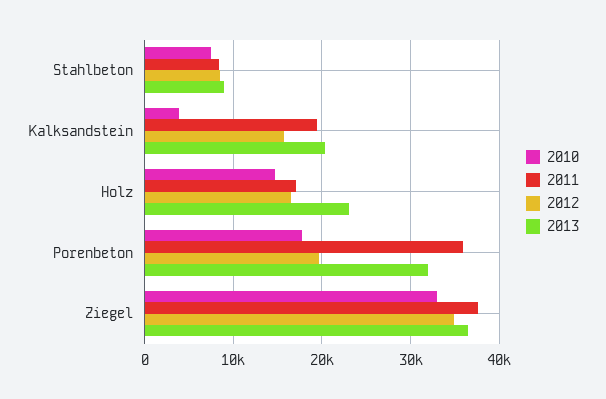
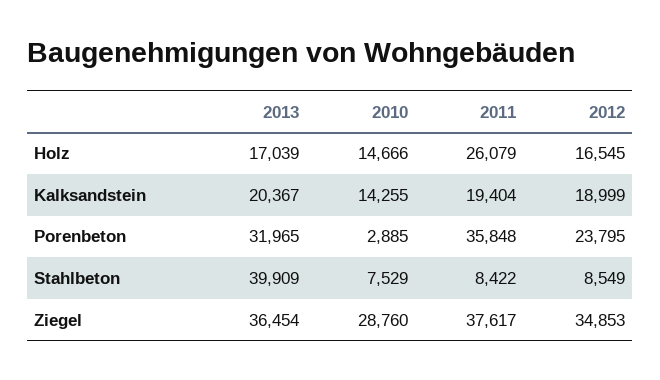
  {
    "2010": {
      "Stahlbeton": 7529,
-     "Kalksandstein": 4000,
+     "Kalksandstein": 14255,
      "Holz": 14666,
-     "Porenbeton": 18000,
+     "Porenbeton": 2885,
-     "Ziegel": 33000
+     "Ziegel": 28760
    },
    "2011": {
      "Stahlbeton": 8422,
      "Kalksandstein": 19404,
-     "Holz": 17000,
+     "Holz": 26079,
      "Porenbeton": 35848,
      "Ziegel": 37617
    },
    "2012": {
      "Stahlbeton": 8549,
-     "Kalksandstein": 16000,
+     "Kalksandstein": 18999,
      "Holz": 16545,
-     "Porenbeton": 20000,
+     "Porenbeton": 23795,
      "Ziegel": 34853
    },
    "2013": {
-     "Stahlbeton": 9000,
+     "Stahlbeton": 39909,
      "Kalksandstein": 20367,
-     "Holz": 23000,
+     "Holz": 17039,
      "Porenbeton": 31965,
      "Ziegel": 36454
    }
  }

